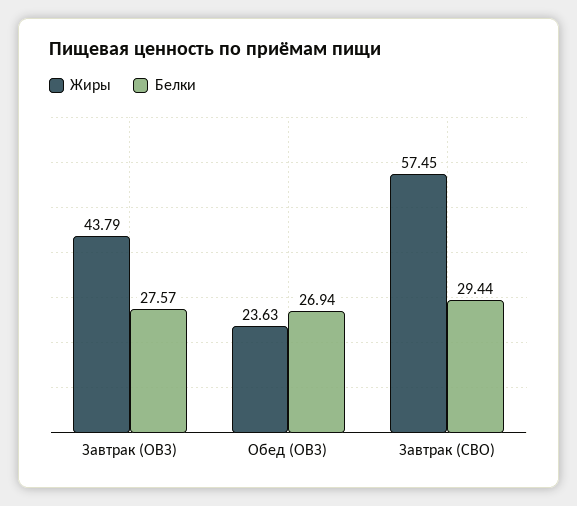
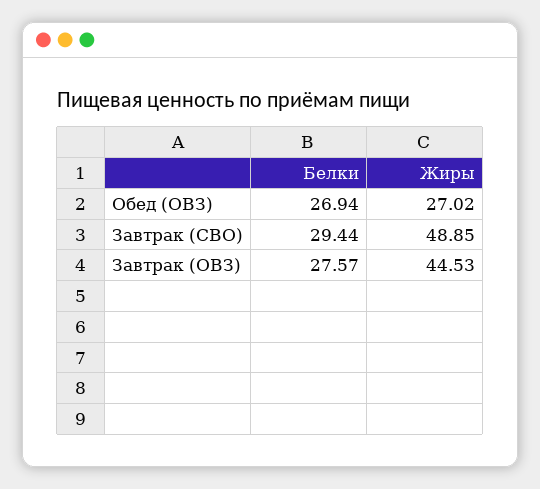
  {
    "Жиры": {
-     "Завтрак (ОВЗ)": 43.79,
+     "Завтрак (ОВЗ)": 44.53,
-     "Обед (ОВЗ)": 23.63,
+     "Обед (ОВЗ)": 27.02,
-     "Завтрак (СВО)": 57.45
+     "Завтрак (СВО)": 48.85
    },
    "Белки": {
      "Завтрак (ОВЗ)": 27.57,
      "Обед (ОВЗ)": 26.94,
      "Завтрак (СВО)": 29.44
    }
  }

